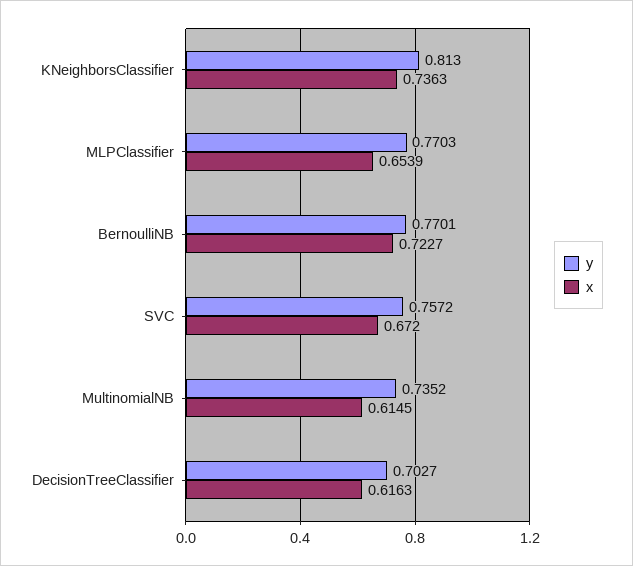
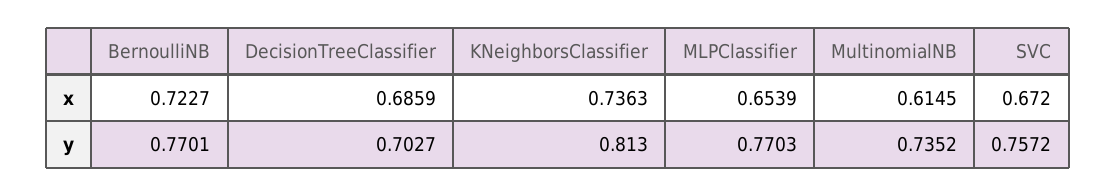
  {
    "y": {
      "KNeighborsClassifier": 0.813,
      "MLPClassifier": 0.7703,
      "BernoulliNB": 0.7701,
      "SVC": 0.7572,
      "MultinomialNB": 0.7352,
      "DecisionTreeClassifier": 0.7027
    },
    "x": {
      "KNeighborsClassifier": 0.7363,
      "MLPClassifier": 0.6539,
      "BernoulliNB": 0.7227,
      "SVC": 0.672,
      "MultinomialNB": 0.6145,
-     "DecisionTreeClassifier": 0.6163
+     "DecisionTreeClassifier": 0.6859
    }
  }

